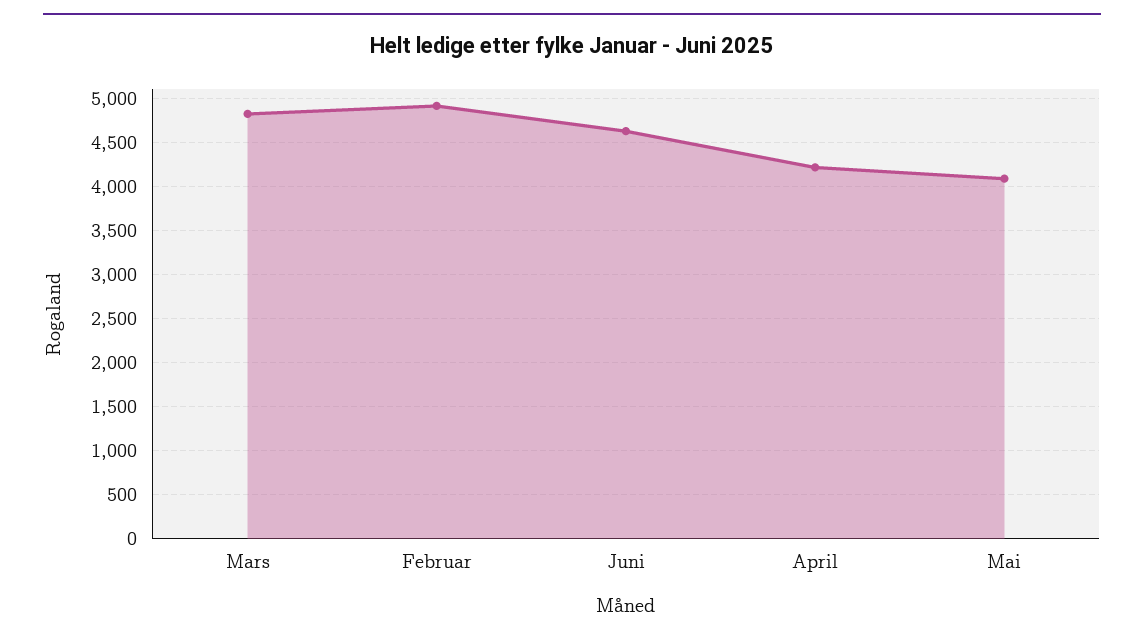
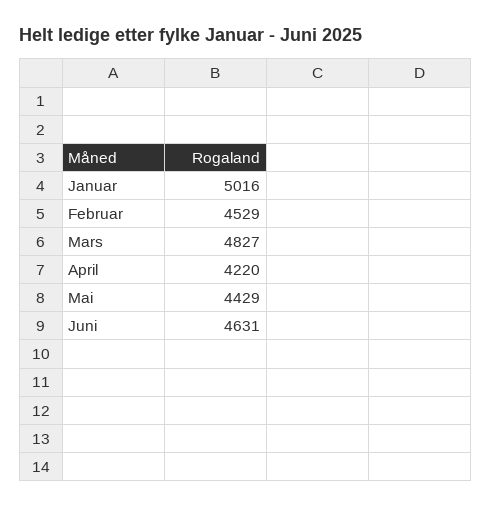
  {
    "Mars": 4827,
-   "Februar": 4900,
+   "Februar": 4529,
    "Juni": 4631,
    "April": 4220,
-   "Mai": 4100
+   "Mai": 4429,
+   "Januar": 5016
  }

